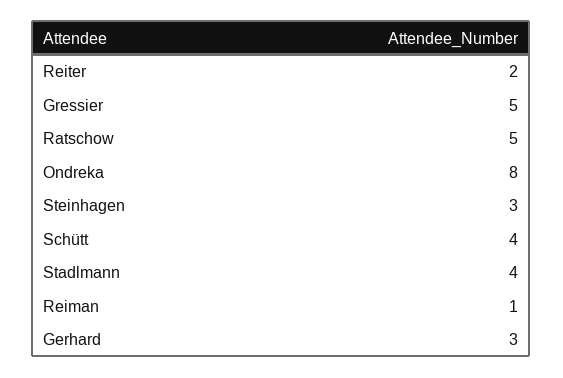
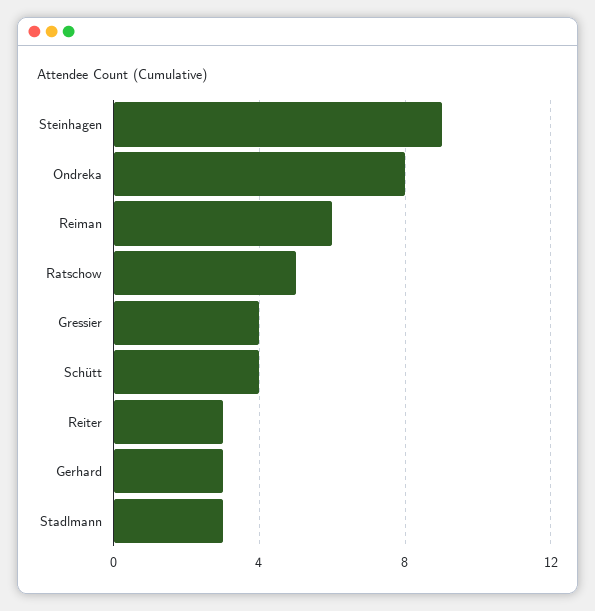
  {
-   "Reiter": 2,
+   "Reiter": 3,
-   "Gressier": 5,
+   "Gressier": 4,
    "Ratschow": 5,
    "Ondreka": 8,
-   "Steinhagen": 3,
+   "Steinhagen": 9,
    "Schütt": 4,
-   "Stadlmann": 4,
+   "Stadlmann": 3,
-   "Reiman": 1,
+   "Reiman": 6,
    "Gerhard": 3
  }

